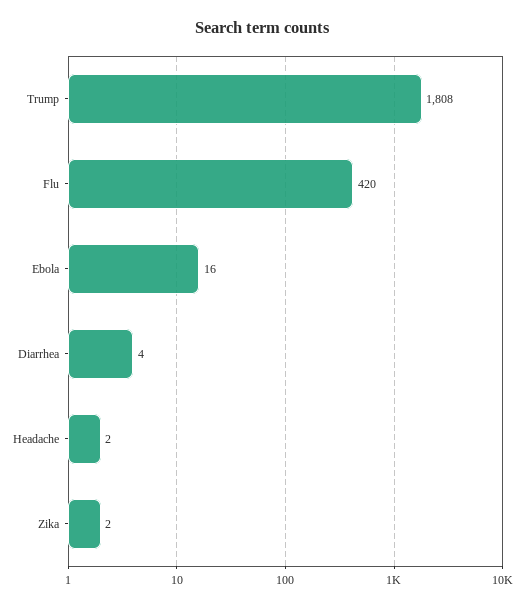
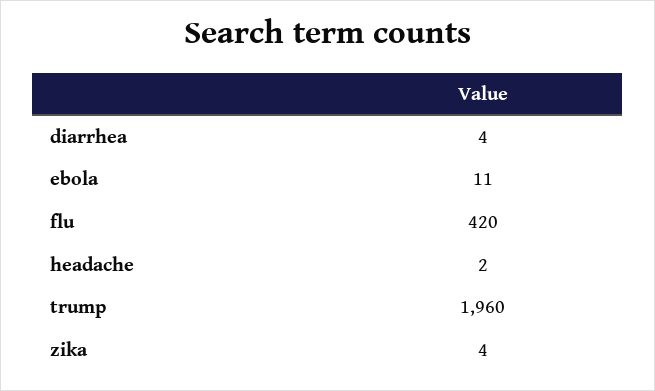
  {
-   "Trump": 1808,
+   "Trump": 1960,
    "Flu": 420,
-   "Ebola": 16,
+   "Ebola": 11,
    "Diarrhea": 4,
    "Headache": 2,
-   "Zika": 2
+   "Zika": 4
  }

